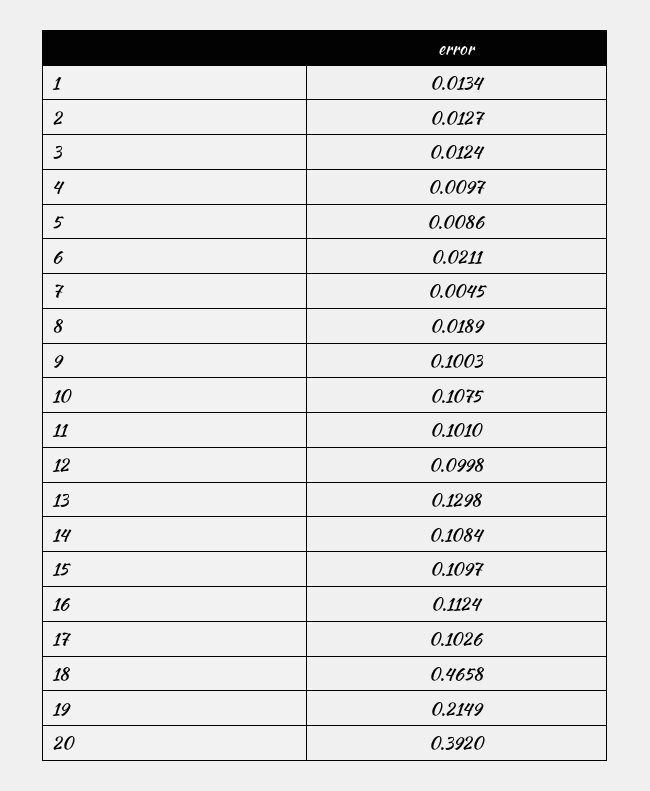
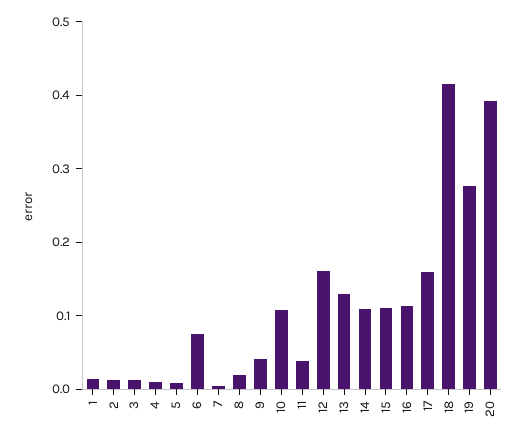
  {
    "1": 0.0134,
    "2": 0.0127,
    "3": 0.0124,
    "4": 0.0097,
    "5": 0.0086,
-   "6": 0.0211,
+   "6": 0.08,
    "7": 0.0045,
    "8": 0.0189,
-   "9": 0.1003,
+   "9": 0.04,
    "10": 0.1075,
-   "11": 0.101,
+   "11": 0.04,
-   "12": 0.0998,
+   "12": 0.16,
    "13": 0.1298,
    "14": 0.1084,
    "15": 0.1097,
    "16": 0.1124,
-   "17": 0.1026,
+   "17": 0.16,
-   "18": 0.4658,
+   "18": 0.42,
-   "19": 0.2149,
+   "19": 0.28,
    "20": 0.392
  }

